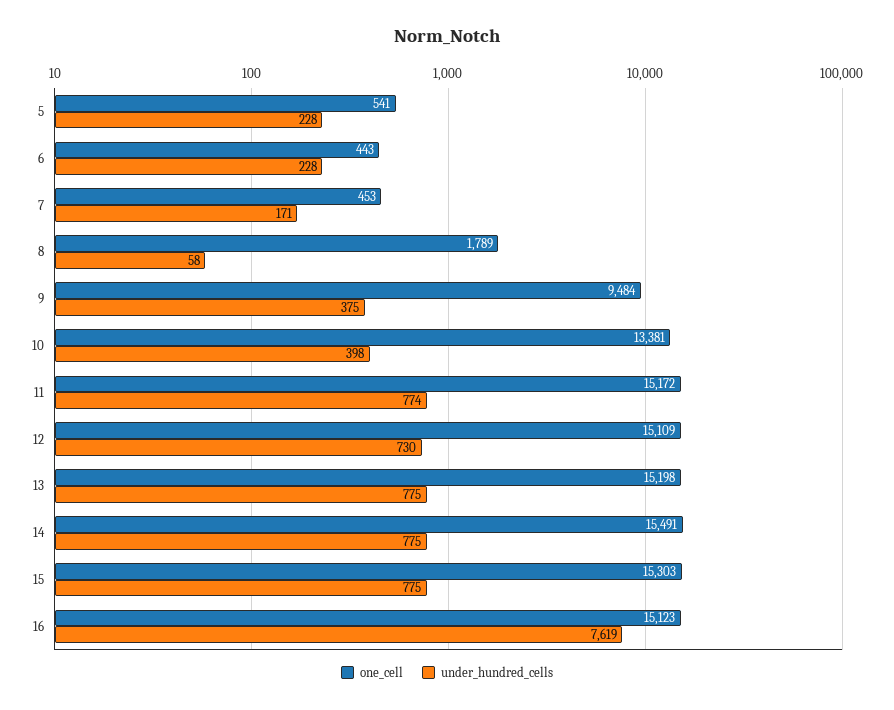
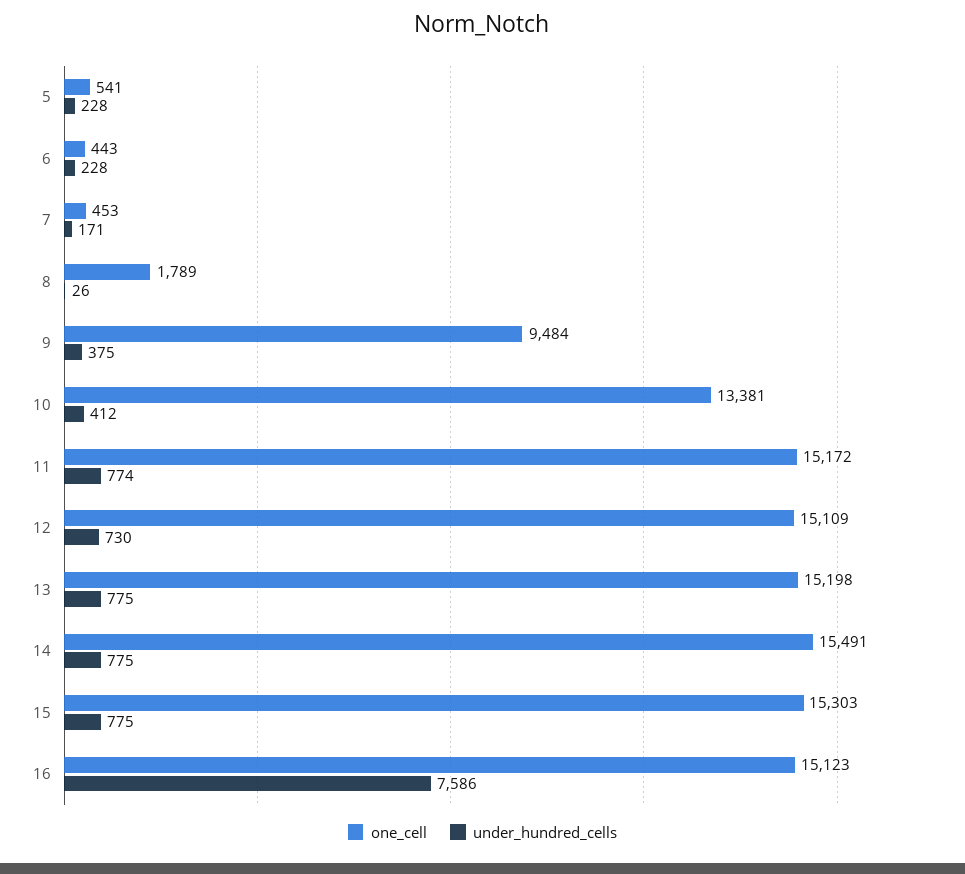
  {
    "one_cell": {
      "5": 541,
      "6": 443,
      "7": 453,
      "8": 1789,
      "9": 9484,
      "10": 13381,
      "11": 15172,
      "12": 15109,
      "13": 15198,
      "14": 15491,
      "15": 15303,
      "16": 15123
    },
    "under_hundred_cells": {
      "5": 228,
      "6": 228,
      "7": 171,
-     "8": 58,
+     "8": 26,
      "9": 375,
-     "10": 398,
+     "10": 412,
      "11": 774,
      "12": 730,
      "13": 775,
      "14": 775,
      "15": 775,
-     "16": 7619
+     "16": 7586
    }
  }

